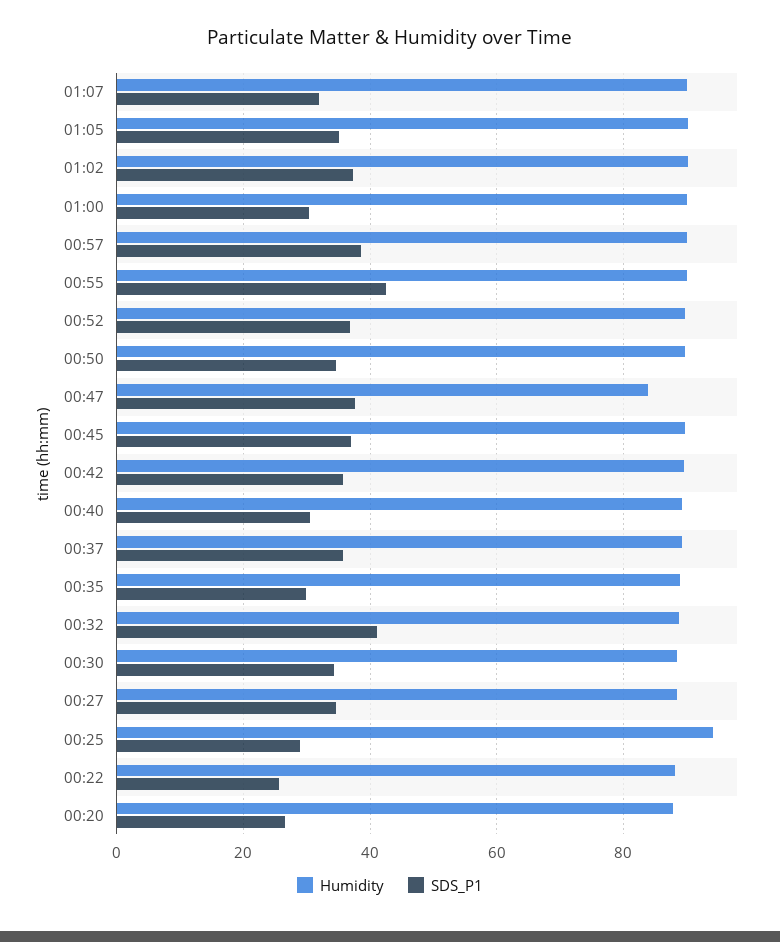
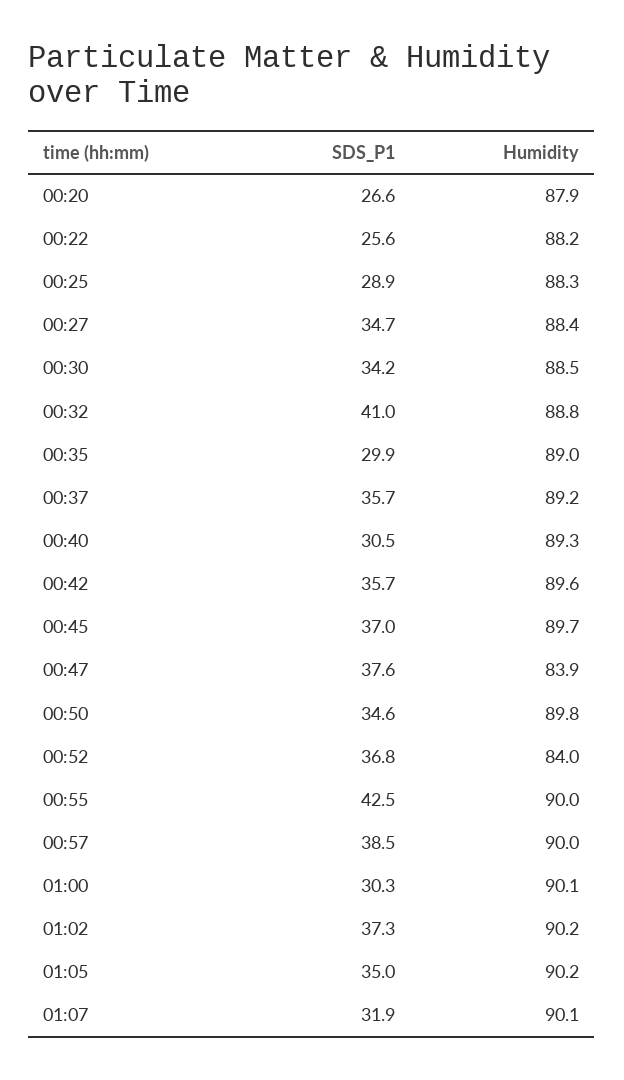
  {
    "Humidity": {
      "01:07": 90.1,
      "01:05": 90.2,
      "01:02": 90.2,
      "01:00": 90.1,
      "00:57": 90,
      "00:55": 90,
-     "00:52": 90,
+     "00:52": 84,
      "00:50": 89.8,
      "00:47": 83.9,
      "00:45": 89.7,
      "00:42": 89.6,
      "00:40": 89.3,
      "00:37": 89.2,
      "00:35": 89,
      "00:32": 88.8,
      "00:30": 88.5,
      "00:27": 88.4,
-     "00:25": 94,
+     "00:25": 88.3,
      "00:22": 88.2,
      "00:20": 87.9
    },
    "SDS_P1": {
      "01:07": 31.9,
      "01:05": 35,
      "01:02": 37.3,
      "01:00": 30.3,
      "00:57": 38.5,
      "00:55": 42.5,
      "00:52": 36.8,
      "00:50": 34.6,
      "00:47": 37.6,
      "00:45": 37,
      "00:42": 35.7,
      "00:40": 30.5,
      "00:37": 35.7,
      "00:35": 29.9,
      "00:32": 41,
      "00:30": 34.2,
      "00:27": 34.7,
      "00:25": 28.9,
      "00:22": 25.6,
      "00:20": 26.6
    }
  }

